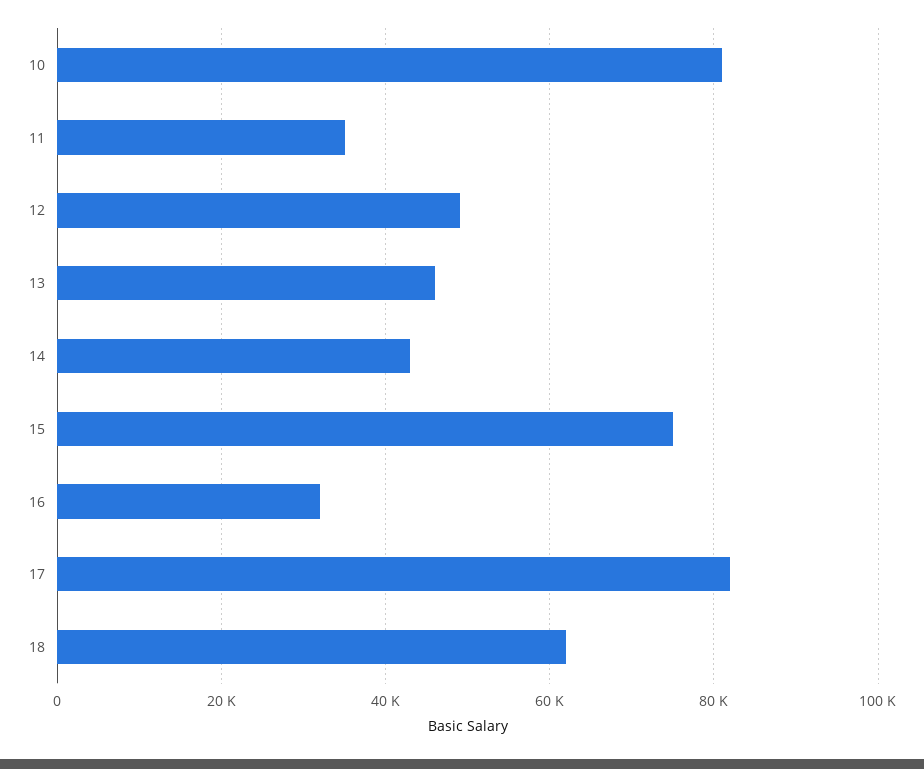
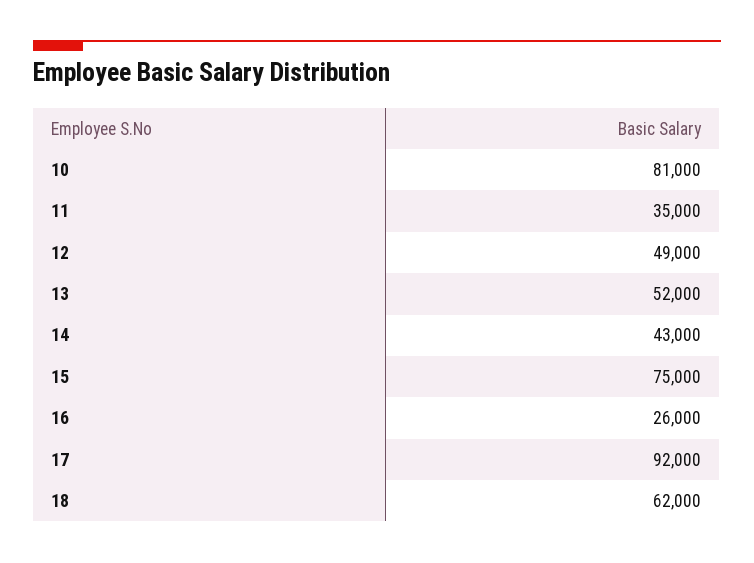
  {
    "10": 81000,
    "11": 35000,
    "12": 49000,
-   "13": 46000,
+   "13": 52000,
    "14": 43000,
    "15": 75000,
-   "16": 32000,
+   "16": 26000,
-   "17": 82000,
+   "17": 92000,
    "18": 62000
  }

